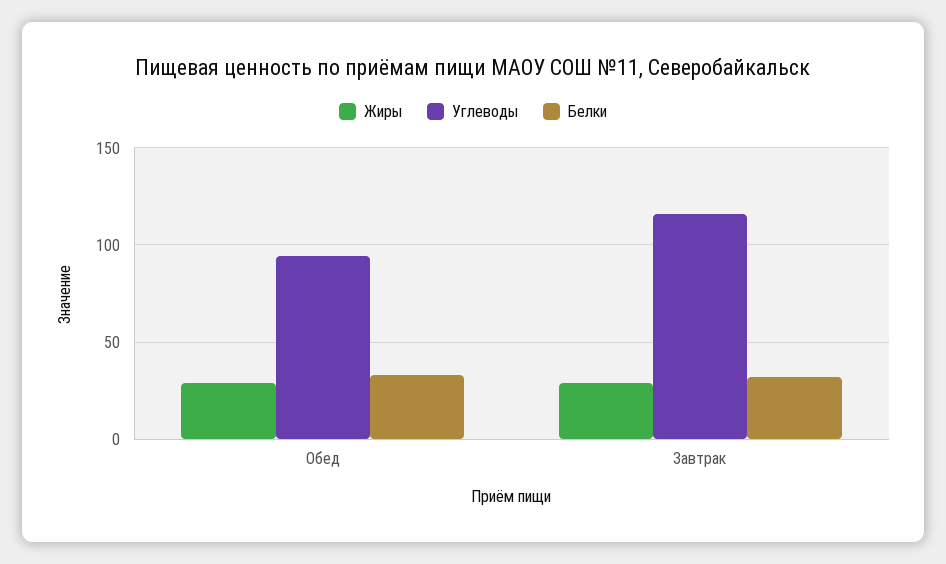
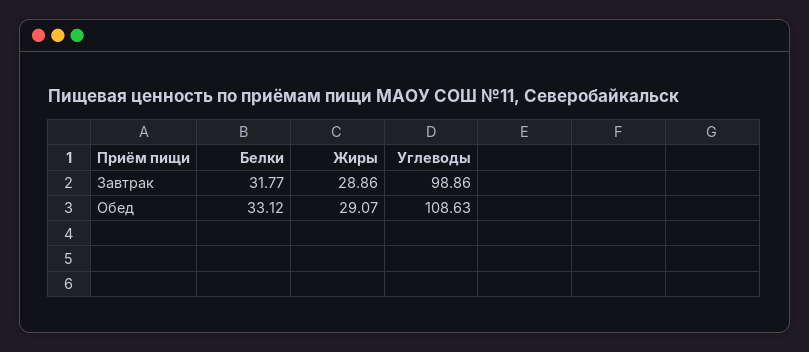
  {
    "Жиры": {
      "Обед": 29.07,
      "Завтрак": 28.86
    },
    "Углеводы": {
-     "Обед": 95,
+     "Обед": 108.63,
-     "Завтрак": 115
+     "Завтрак": 98.86
    },
    "Белки": {
      "Обед": 33.12,
      "Завтрак": 31.77
    }
  }

